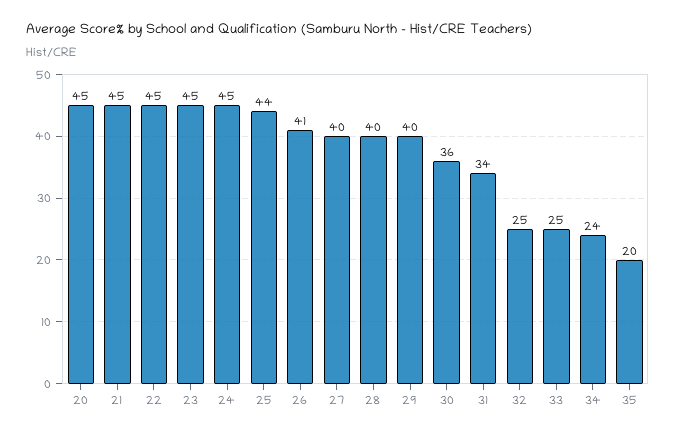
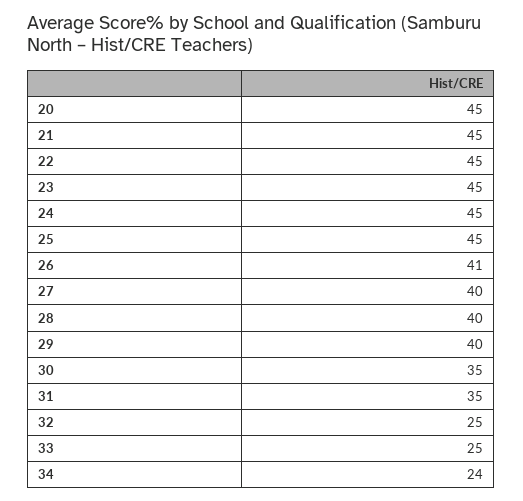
  {
    "20": 45,
    "21": 45,
    "22": 45,
    "23": 45,
    "24": 45,
-   "25": 44,
+   "25": 45,
    "26": 41,
    "27": 40,
    "28": 40,
    "29": 40,
-   "30": 36,
+   "30": 35,
-   "31": 34,
+   "31": 35,
    "32": 25,
    "33": 25,
-   "34": 24,
+   "34": 24
-   "35": 20
  }

